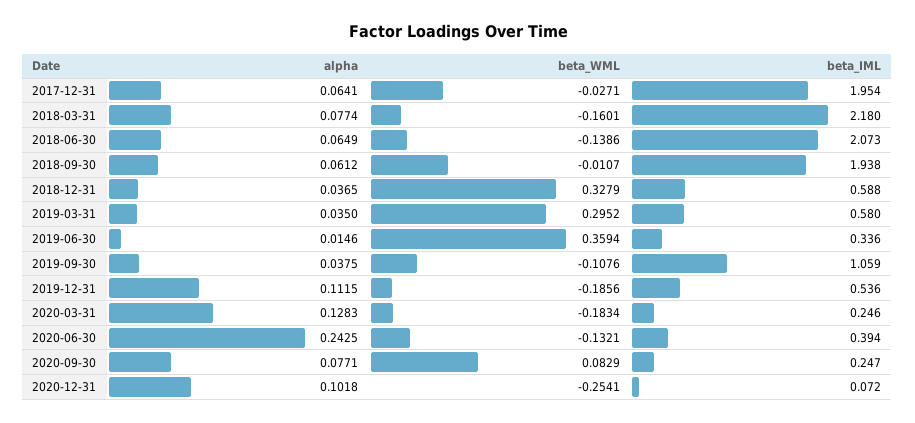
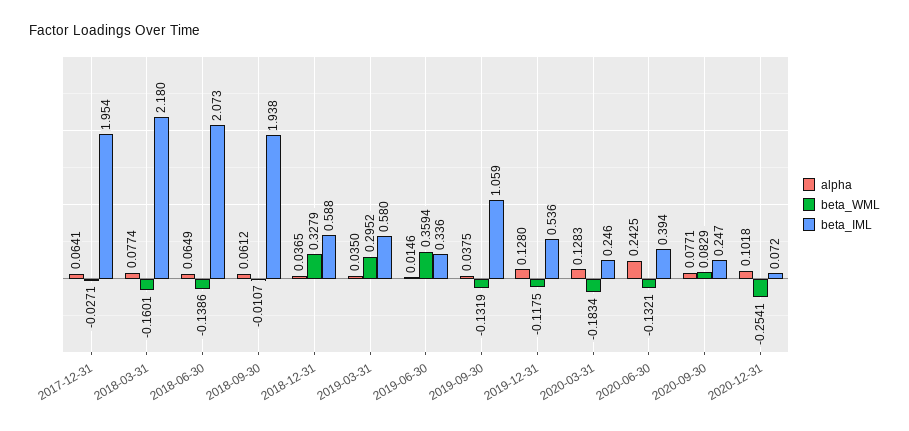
  {
    "alpha": {
      "2017-12-31": 0.0641,
      "2018-03-31": 0.0774,
      "2018-06-30": 0.0649,
      "2018-09-30": 0.0612,
      "2018-12-31": 0.0365,
      "2019-03-31": 0.035,
      "2019-06-30": 0.0146,
      "2019-09-30": 0.0375,
-     "2019-12-31": 0.1115,
+     "2019-12-31": 0.128,
      "2020-03-31": 0.1283,
      "2020-06-30": 0.2425,
      "2020-09-30": 0.0771,
      "2020-12-31": 0.1018
    },
    "beta_WML": {
      "2017-12-31": -0.0271,
      "2018-03-31": -0.1601,
      "2018-06-30": -0.1386,
      "2018-09-30": -0.0107,
      "2018-12-31": 0.3279,
      "2019-03-31": 0.2952,
      "2019-06-30": 0.3594,
-     "2019-09-30": -0.1076,
+     "2019-09-30": -0.1319,
-     "2019-12-31": -0.1856,
+     "2019-12-31": -0.1175,
      "2020-03-31": -0.1834,
      "2020-06-30": -0.1321,
      "2020-09-30": 0.0829,
      "2020-12-31": -0.2541
    },
    "beta_IML": {
      "2017-12-31": 1.954,
      "2018-03-31": 2.18,
      "2018-06-30": 2.073,
      "2018-09-30": 1.938,
      "2018-12-31": 0.588,
      "2019-03-31": 0.58,
      "2019-06-30": 0.336,
      "2019-09-30": 1.059,
      "2019-12-31": 0.536,
      "2020-03-31": 0.246,
      "2020-06-30": 0.394,
      "2020-09-30": 0.247,
      "2020-12-31": 0.072
    }
  }

